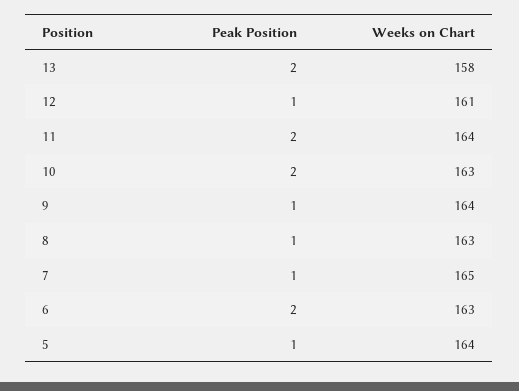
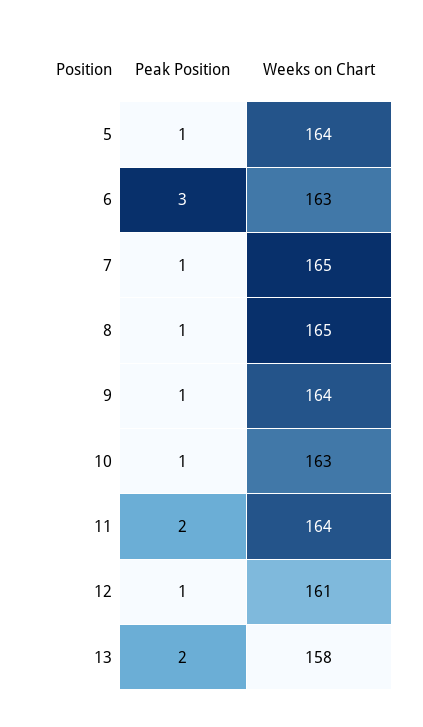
  {
    "Peak Position": {
      "13": 2,
      "12": 1,
      "11": 2,
-     "10": 2,
+     "10": 1,
      "9": 1,
      "8": 1,
      "7": 1,
-     "6": 2,
+     "6": 3,
      "5": 1
    },
    "Weeks on Chart": {
      "13": 158,
      "12": 161,
      "11": 164,
      "10": 163,
      "9": 164,
-     "8": 163,
+     "8": 165,
      "7": 165,
      "6": 163,
      "5": 164
    }
  }

